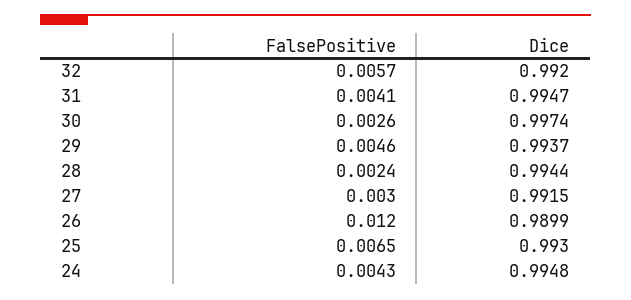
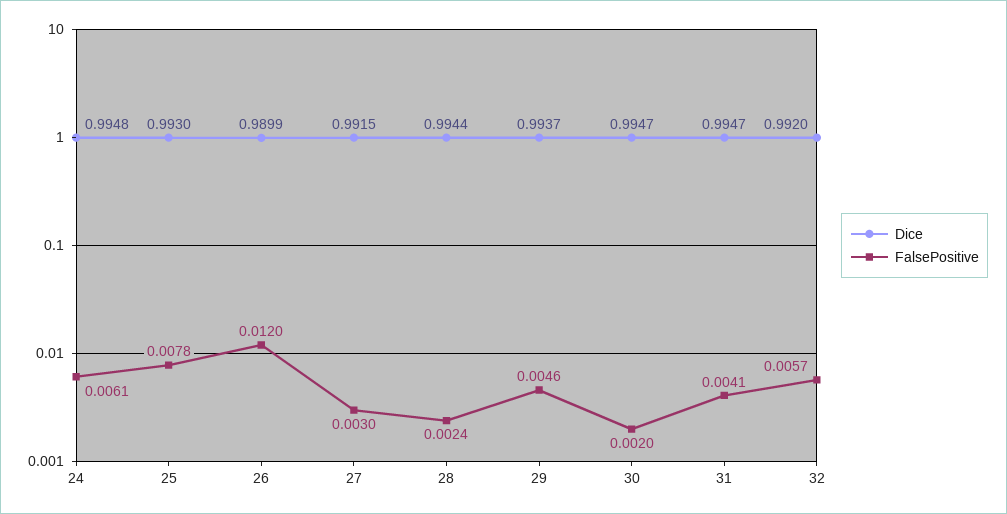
  {
    "FalsePositive": {
      "32": 0.0057,
      "31": 0.0041,
-     "30": 0.0026,
+     "30": 0.002,
      "29": 0.0046,
      "28": 0.0024,
      "27": 0.003,
      "26": 0.012,
-     "25": 0.0065,
+     "25": 0.0078,
-     "24": 0.0043
+     "24": 0.0061
    },
    "Dice": {
      "32": 0.992,
      "31": 0.9947,
-     "30": 0.9974,
+     "30": 0.9947,
      "29": 0.9937,
      "28": 0.9944,
      "27": 0.9915,
      "26": 0.9899,
      "25": 0.993,
      "24": 0.9948
    }
  }

